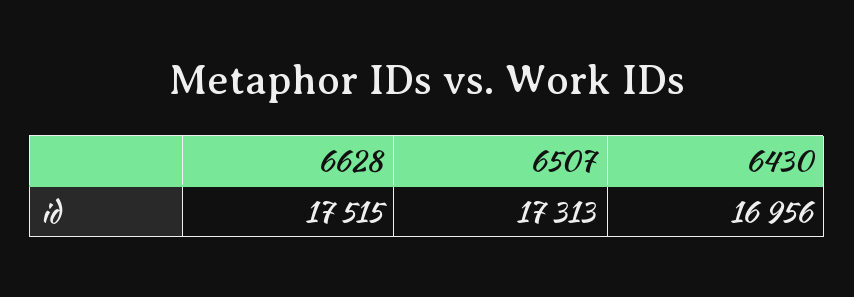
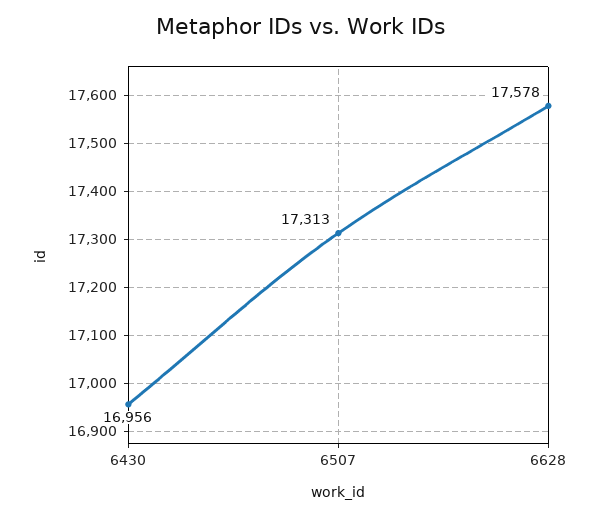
  {
-   "6628": 17515,
+   "6628": 17578,
    "6507": 17313,
    "6430": 16956
  }

